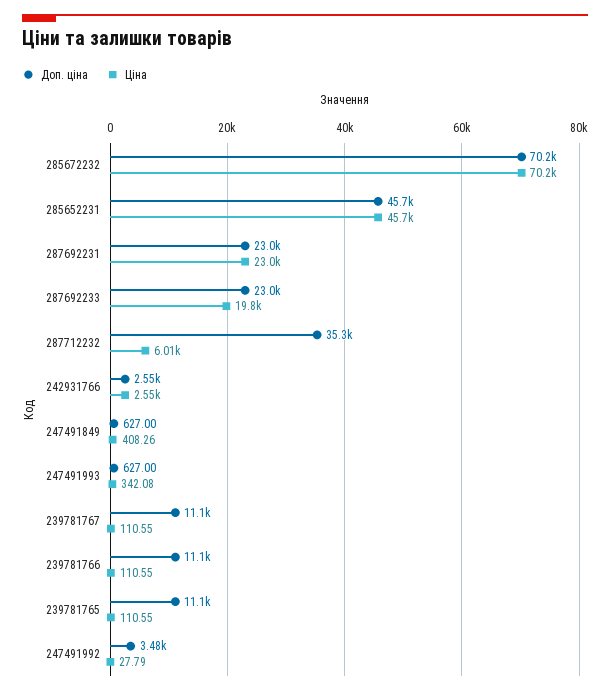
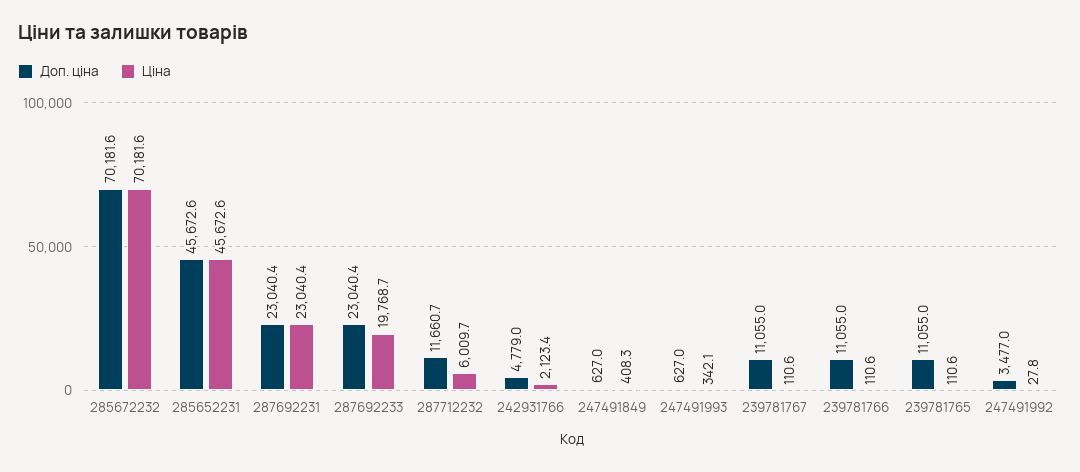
  {
    "Доп. ціна": {
      "285672232": 70181.6,
      "285652231": 45672.6,
      "287692231": 23040.4,
      "287692233": 23040.4,
-     "287712232": 35300,
+     "287712232": 11660.7,
-     "242931766": 2550,
+     "242931766": 4779,
      "247491849": 627,
      "247491993": 627,
      "239781767": 11055,
      "239781766": 11055,
      "239781765": 11055,
      "247491992": 3477
    },
    "Ціна": {
      "285672232": 70181.6,
      "285652231": 45672.6,
      "287692231": 23040.4,
      "287692233": 19768.7,
      "287712232": 6009.7,
-     "242931766": 2550,
+     "242931766": 2123.4,
      "247491849": 408.26,
      "247491993": 342.08,
      "239781767": 110.55,
      "239781766": 110.55,
      "239781765": 110.55,
      "247491992": 27.79
    }
  }

